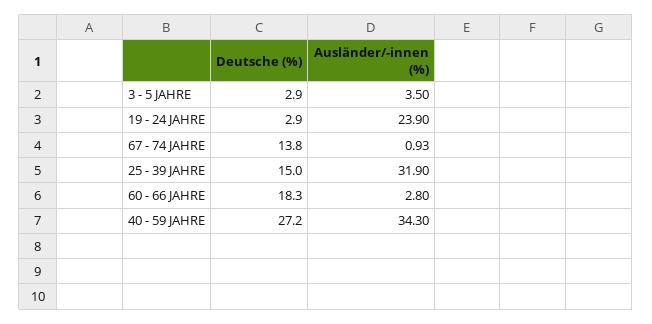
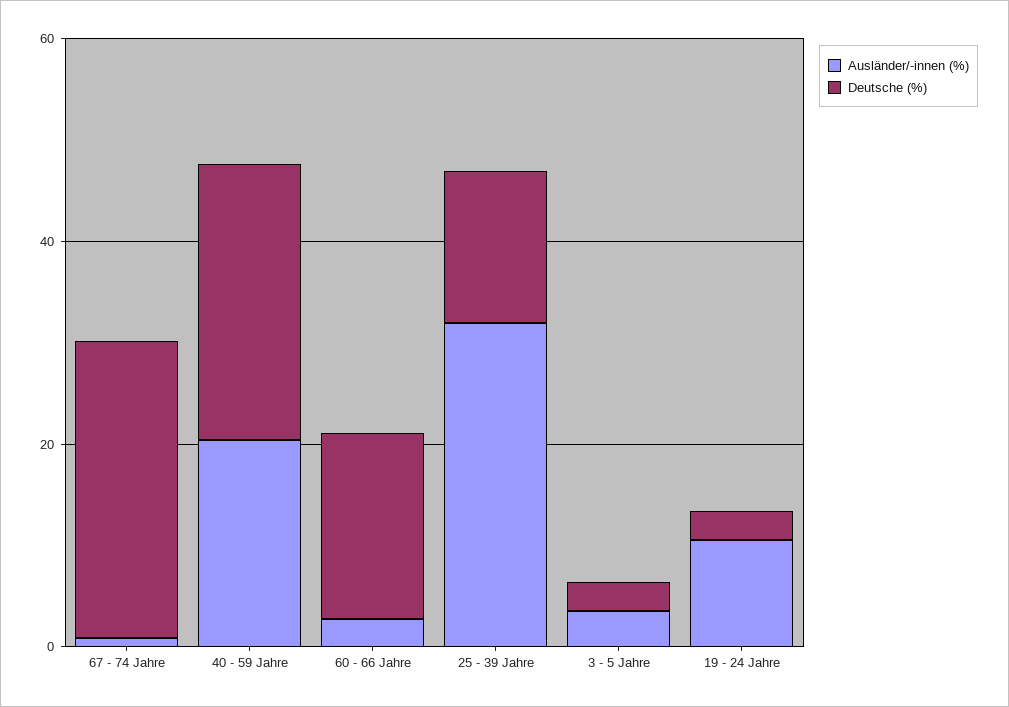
  {
    "Deutsche (%)": {
      "3 - 5 JAHRE": 2.9,
      "19 - 24 JAHRE": 2.9,
-     "67 - 74 JAHRE": 13.8,
+     "67 - 74 JAHRE": 30,
      "25 - 39 JAHRE": 15,
      "60 - 66 JAHRE": 18.3,
      "40 - 59 JAHRE": 27.2
    },
    "Ausländer/-innen (%)": {
      "3 - 5 JAHRE": 3.5,
-     "19 - 24 JAHRE": 23.9,
+     "19 - 24 JAHRE": 10,
      "67 - 74 JAHRE": 0.93,
      "25 - 39 JAHRE": 31.9,
      "60 - 66 JAHRE": 2.8,
-     "40 - 59 JAHRE": 34.3
+     "40 - 59 JAHRE": 20
    }
  }

